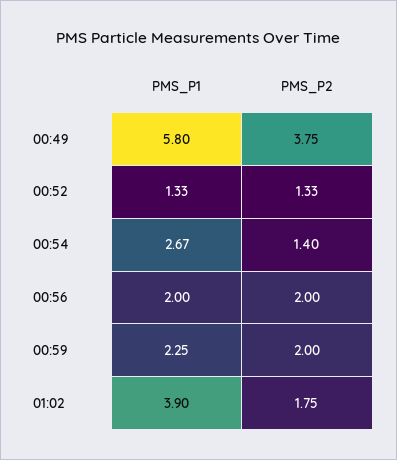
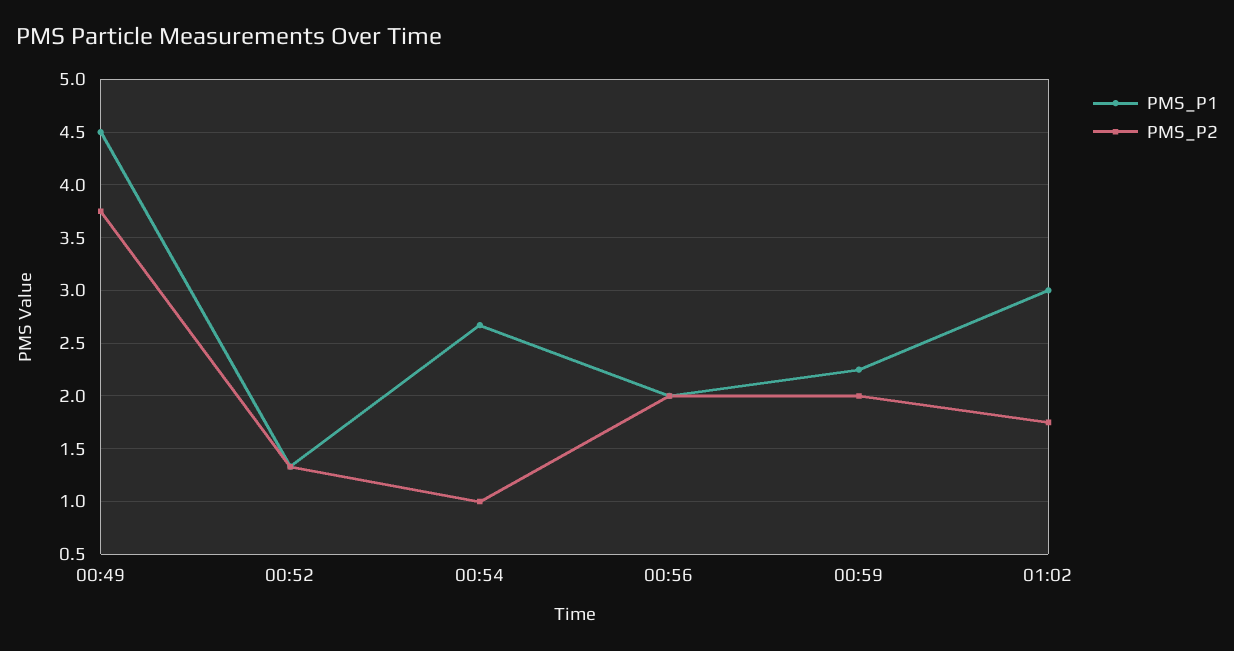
  {
    "PMS_P1": {
-     "00:49": 5.8,
+     "00:49": 4.5,
      "00:52": 1.33,
      "00:54": 2.67,
      "00:56": 2,
      "00:59": 2.25,
-     "01:02": 3.9
+     "01:02": 3
    },
    "PMS_P2": {
      "00:49": 3.75,
      "00:52": 1.33,
-     "00:54": 1.4,
+     "00:54": 1,
      "00:56": 2,
      "00:59": 2,
      "01:02": 1.75
    }
  }

